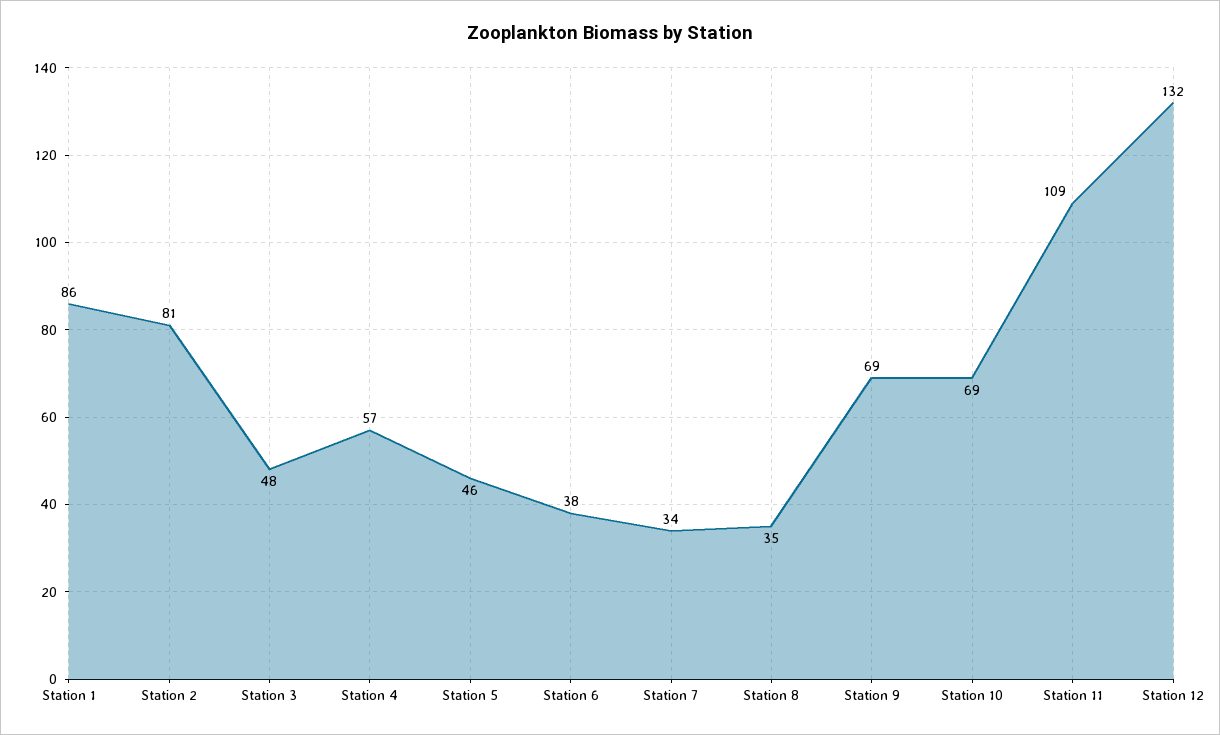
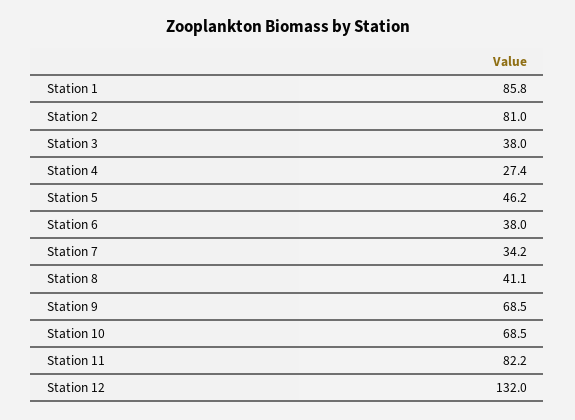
  {
    "Station 1": 85.8,
    "Station 2": 81,
-   "Station 3": 48,
+   "Station 3": 38,
-   "Station 4": 57,
+   "Station 4": 27.4,
    "Station 5": 46.2,
    "Station 6": 38,
    "Station 7": 34.2,
-   "Station 8": 35,
+   "Station 8": 41.1,
    "Station 9": 68.5,
    "Station 10": 68.5,
-   "Station 11": 109,
+   "Station 11": 82.2,
    "Station 12": 132
  }

